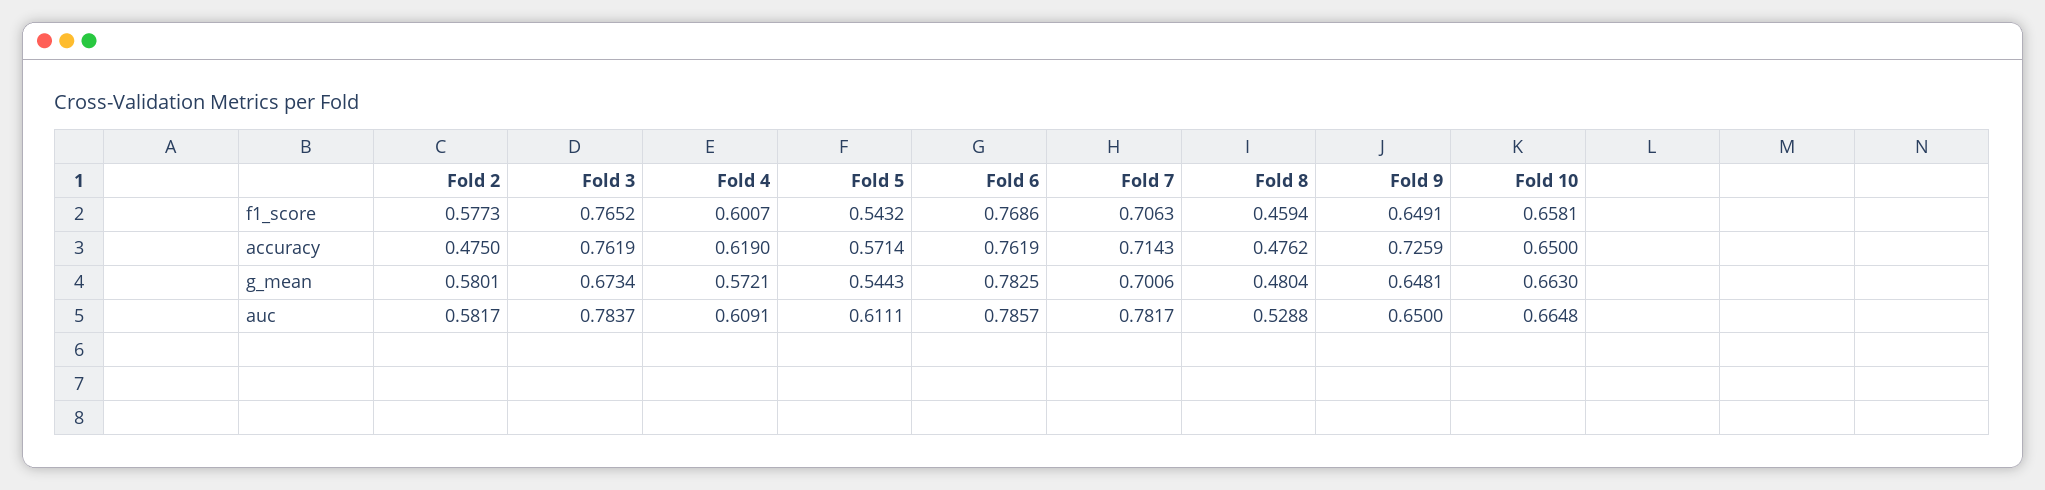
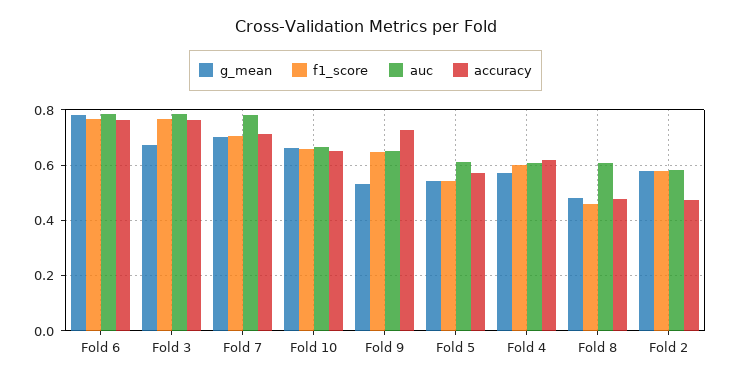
  {
    "f1_score": {
      "Fold 2": 0.5773,
      "Fold 3": 0.7652,
      "Fold 4": 0.6007,
      "Fold 5": 0.5432,
      "Fold 6": 0.7686,
      "Fold 7": 0.7063,
      "Fold 8": 0.4594,
      "Fold 9": 0.6491,
      "Fold 10": 0.6581
    },
    "accuracy": {
      "Fold 2": 0.475,
      "Fold 3": 0.7619,
      "Fold 4": 0.619,
      "Fold 5": 0.5714,
      "Fold 6": 0.7619,
      "Fold 7": 0.7143,
      "Fold 8": 0.4762,
      "Fold 9": 0.7259,
      "Fold 10": 0.65
    },
    "g_mean": {
      "Fold 2": 0.5801,
      "Fold 3": 0.6734,
      "Fold 4": 0.5721,
      "Fold 5": 0.5443,
      "Fold 6": 0.7825,
      "Fold 7": 0.7006,
      "Fold 8": 0.4804,
-     "Fold 9": 0.6481,
+     "Fold 9": 0.525,
      "Fold 10": 0.663
    },
    "auc": {
      "Fold 2": 0.5817,
      "Fold 3": 0.7837,
      "Fold 4": 0.6091,
      "Fold 5": 0.6111,
      "Fold 6": 0.7857,
      "Fold 7": 0.7817,
-     "Fold 8": 0.5288,
+     "Fold 8": 0.6,
      "Fold 9": 0.65,
      "Fold 10": 0.6648
    }
  }

